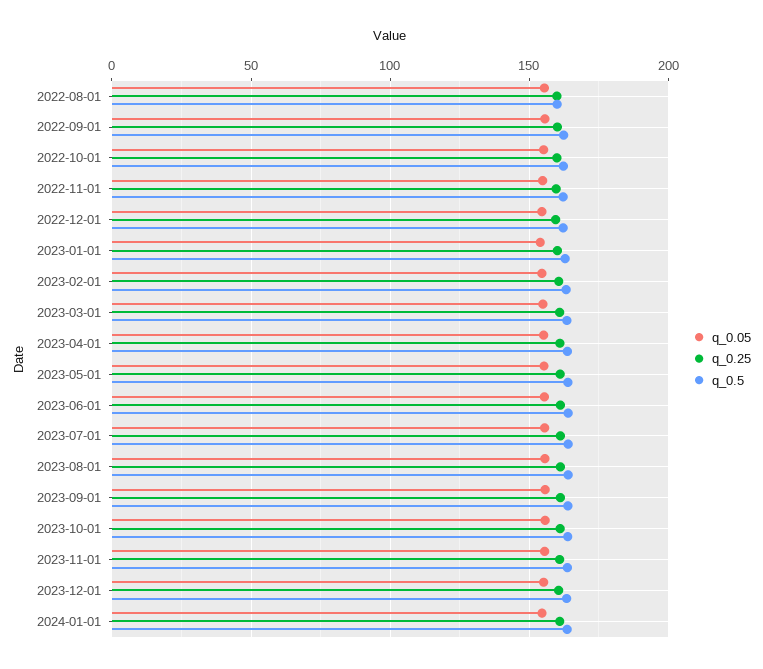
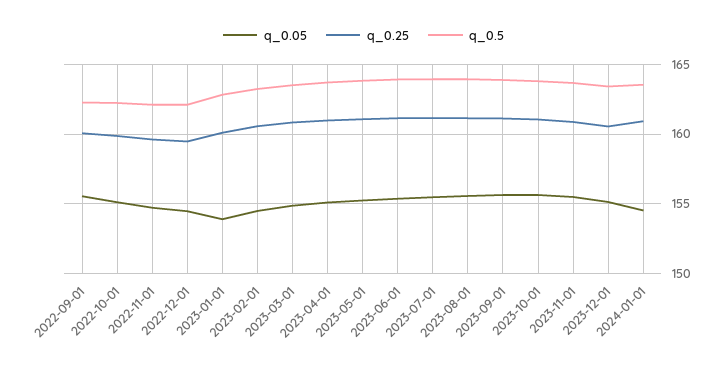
  {
    "q_0.05": {
-     "2022-08-01": 155,
      "2022-09-01": 155.5,
      "2022-10-01": 155,
      "2022-11-01": 154.5,
      "2022-12-01": 154.5,
      "2023-01-01": 154,
      "2023-02-01": 154.5,
      "2023-03-01": 155,
      "2023-04-01": 155,
      "2023-05-01": 155.5,
      "2023-06-01": 155.5,
      "2023-07-01": 155.5,
      "2023-08-01": 155.5,
      "2023-09-01": 155.5,
      "2023-10-01": 155.5,
      "2023-11-01": 155.5,
      "2023-12-01": 155,
      "2024-01-01": 154.5
    },
    "q_0.25": {
-     "2022-08-01": 160,
      "2022-09-01": 160,
      "2022-10-01": 160,
      "2022-11-01": 159.5,
      "2022-12-01": 159.5,
      "2023-01-01": 160,
      "2023-02-01": 160.5,
      "2023-03-01": 161,
      "2023-04-01": 161,
      "2023-05-01": 161,
      "2023-06-01": 161,
      "2023-07-01": 161,
      "2023-08-01": 161,
      "2023-09-01": 161,
      "2023-10-01": 161,
      "2023-11-01": 161,
      "2023-12-01": 160.5,
      "2024-01-01": 161
    },
    "q_0.5": {
-     "2022-08-01": 160,
      "2022-09-01": 162.5,
      "2022-10-01": 162,
      "2022-11-01": 162,
      "2022-12-01": 162,
      "2023-01-01": 163,
      "2023-02-01": 163,
      "2023-03-01": 163.5,
      "2023-04-01": 163.5,
      "2023-05-01": 164,
      "2023-06-01": 164,
      "2023-07-01": 164,
      "2023-08-01": 164,
      "2023-09-01": 164,
      "2023-10-01": 164,
      "2023-11-01": 163.5,
      "2023-12-01": 163.5,
      "2024-01-01": 163.5
    }
  }

